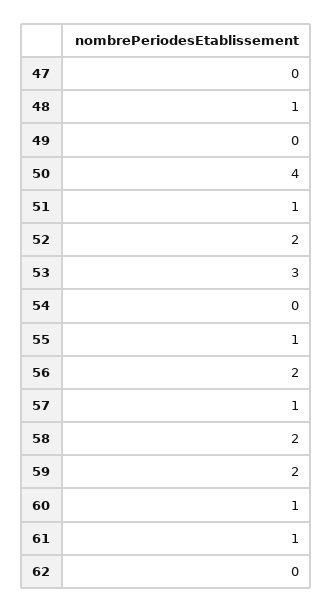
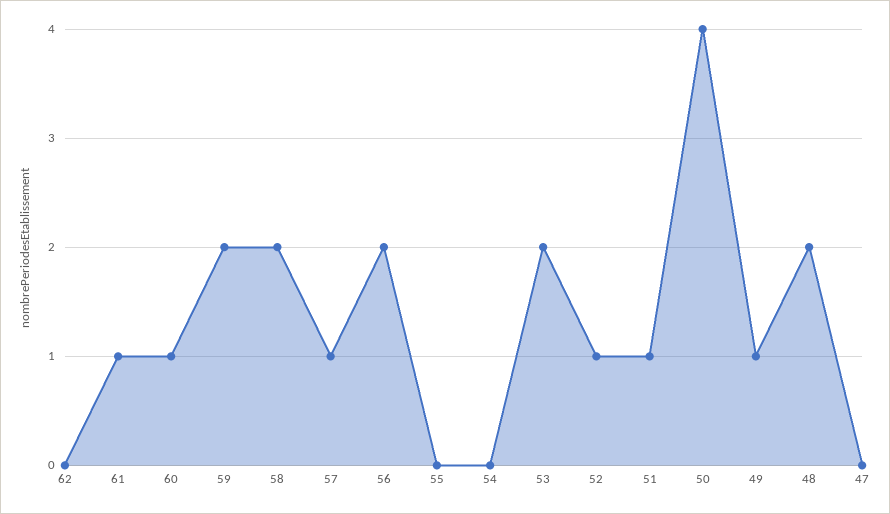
  {
    "47": 0,
-   "48": 1,
+   "48": 2,
-   "49": 0,
+   "49": 1,
    "50": 4,
    "51": 1,
-   "52": 2,
+   "52": 1,
-   "53": 3,
+   "53": 2,
    "54": 0,
-   "55": 1,
+   "55": 0,
    "56": 2,
    "57": 1,
    "58": 2,
    "59": 2,
    "60": 1,
    "61": 1,
    "62": 0
  }

